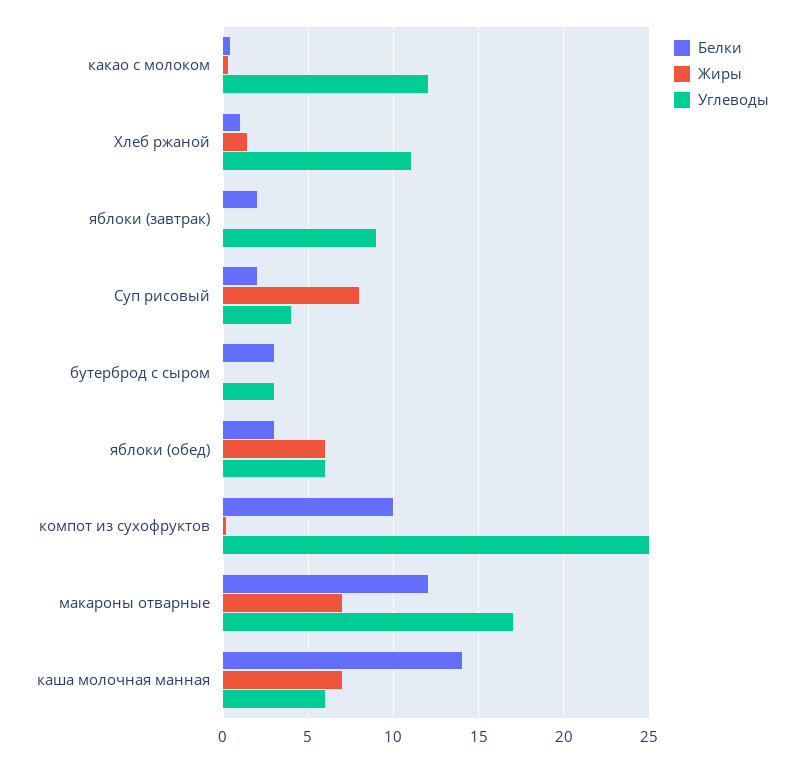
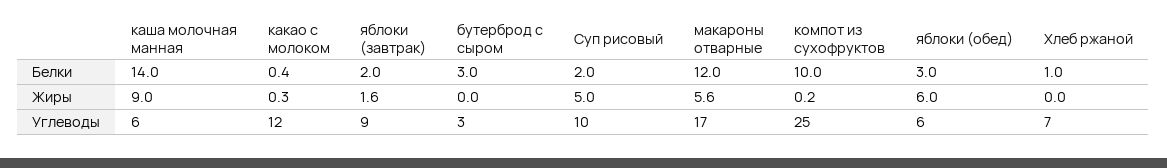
  {
    "Белки": {
      "какао с молоком": 0.4,
      "Хлеб ржаной": 1,
      "яблоки (завтрак)": 2,
      "Суп рисовый": 2,
      "бутерброд с сыром": 3,
      "яблоки (обед)": 3,
      "компот из сухофруктов": 10,
      "макароны отварные": 12,
      "каша молочная манная": 14
    },
    "Жиры": {
      "какао с молоком": 0.3,
-     "Хлеб ржаной": 1.5,
+     "Хлеб ржаной": 0,
-     "яблоки (завтрак)": 0,
+     "яблоки (завтрак)": 1.6,
-     "Суп рисовый": 8,
+     "Суп рисовый": 5,
      "бутерброд с сыром": 0,
      "яблоки (обед)": 6,
      "компот из сухофруктов": 0.2,
-     "макароны отварные": 7,
+     "макароны отварные": 5.6,
-     "каша молочная манная": 7
+     "каша молочная манная": 9
    },
    "Углеводы": {
      "какао с молоком": 12,
-     "Хлеб ржаной": 11,
+     "Хлеб ржаной": 7,
      "яблоки (завтрак)": 9,
-     "Суп рисовый": 4,
+     "Суп рисовый": 10,
      "бутерброд с сыром": 3,
      "яблоки (обед)": 6,
      "компот из сухофруктов": 25,
      "макароны отварные": 17,
      "каша молочная манная": 6
    }
  }

